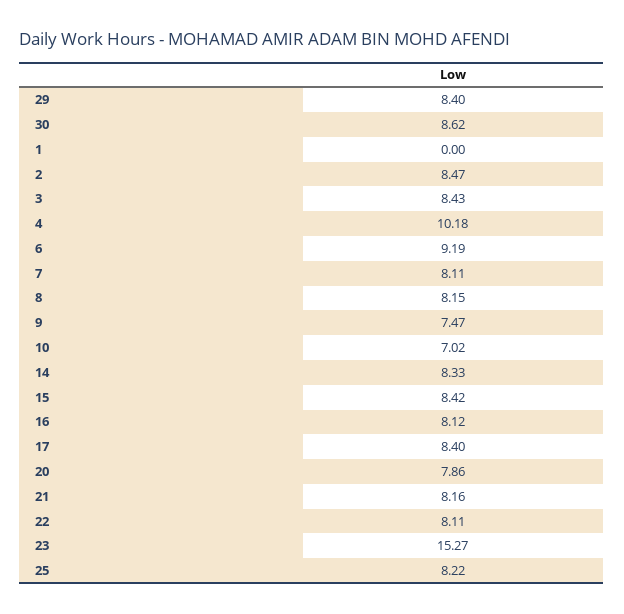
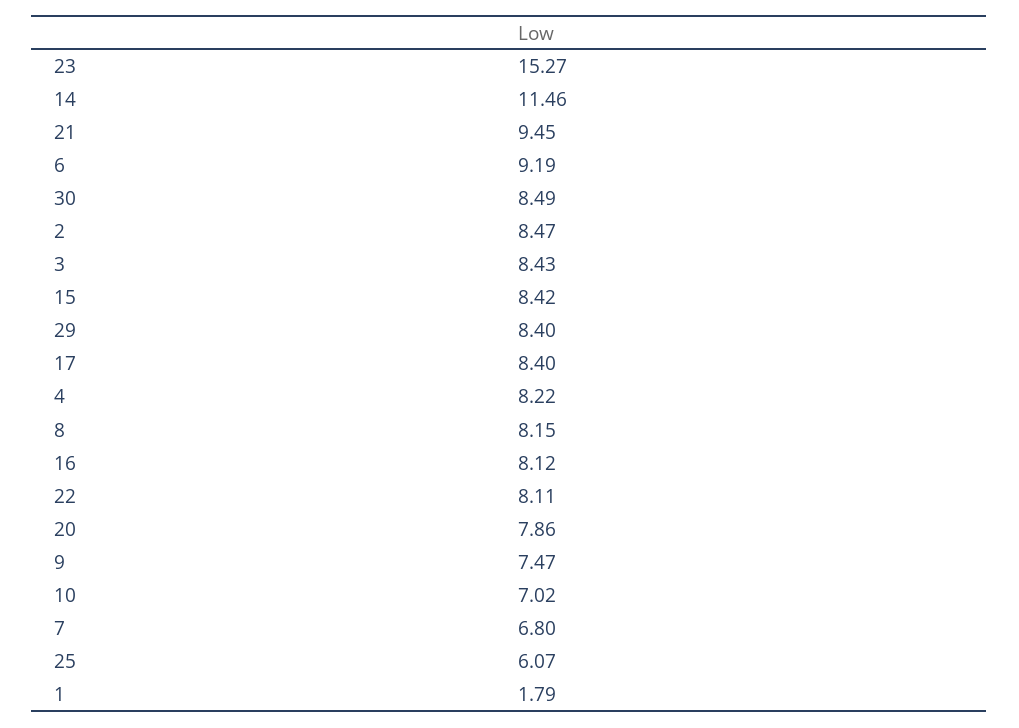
  {
    "29": 8.4,
-   "30": 8.62,
+   "30": 8.49,
-   "1": 0,
+   "1": 1.79,
    "2": 8.47,
    "3": 8.43,
-   "4": 10.18,
+   "4": 8.22,
    "6": 9.19,
-   "7": 8.11,
+   "7": 6.8,
    "8": 8.15,
    "9": 7.47,
    "10": 7.02,
-   "14": 8.33,
+   "14": 11.46,
    "15": 8.42,
    "16": 8.12,
    "17": 8.4,
    "20": 7.86,
-   "21": 8.16,
+   "21": 9.45,
    "22": 8.11,
    "23": 15.27,
-   "25": 8.22
+   "25": 6.07
  }

